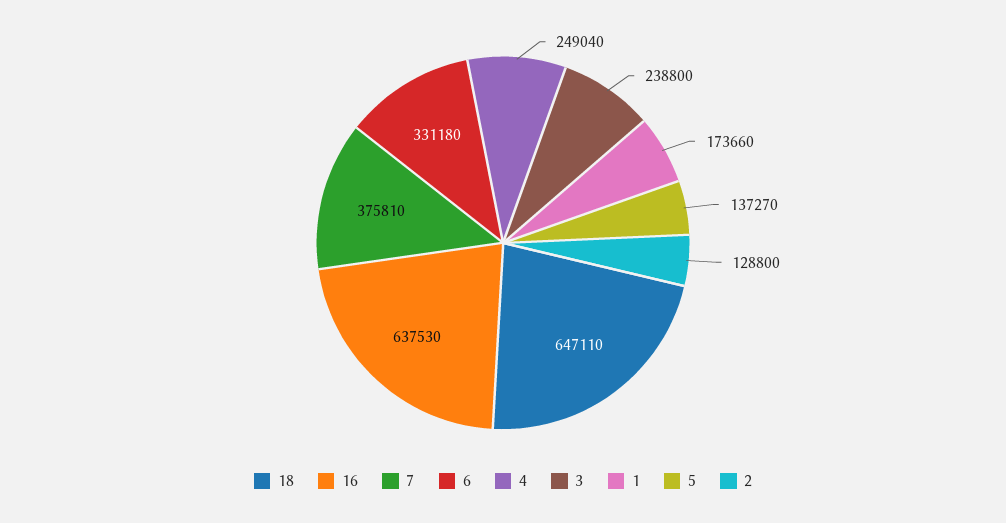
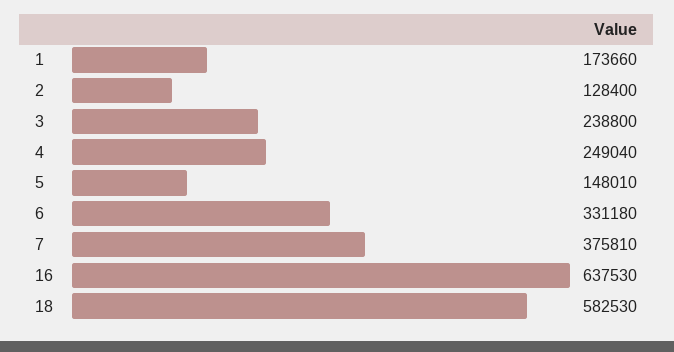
  {
-   "18": 647110,
+   "18": 582530,
    "16": 637530,
    "7": 375810,
    "6": 331180,
    "4": 249040,
    "3": 238800,
    "1": 173660,
-   "5": 137270,
+   "5": 148010,
-   "2": 128800
+   "2": 128400
  }

